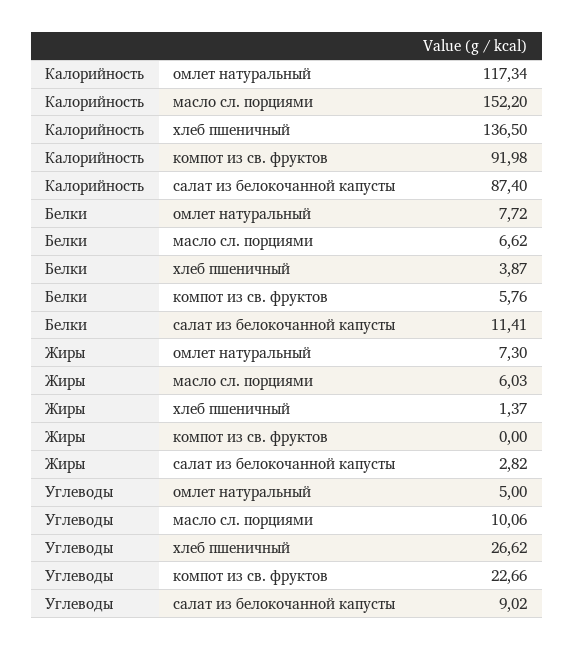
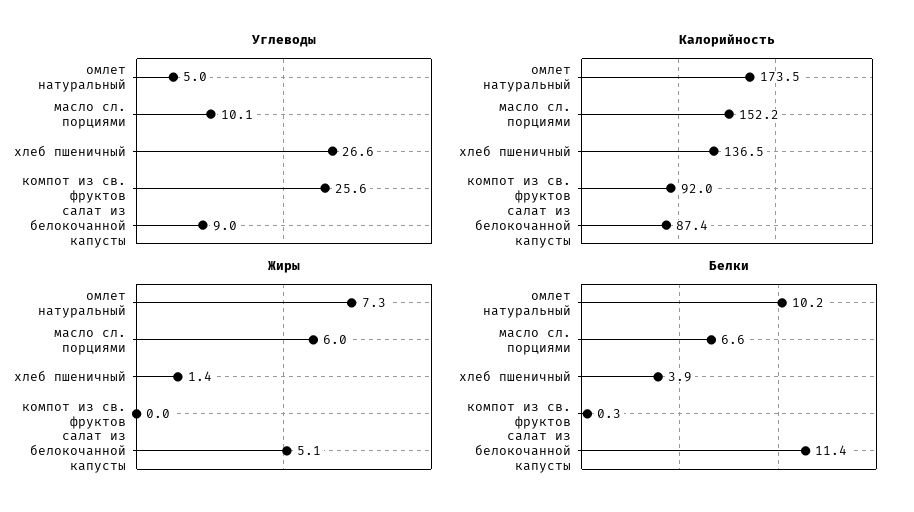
  {
    "Калорийность": {
-     "омлет натуральный": 117.34,
+     "омлет натуральный": 173.5,
      "масло сл. порциями": 152.2,
      "хлеб пшеничный": 136.5,
      "компот из св. фруктов": 91.98,
      "салат из белокочанной капусты": 87.4
    },
    "Белки": {
-     "омлет натуральный": 7.72,
+     "омлет натуральный": 10.2,
      "масло сл. порциями": 6.62,
      "хлеб пшеничный": 3.87,
-     "компот из св. фруктов": 5.76,
+     "компот из св. фруктов": 0.3,
      "салат из белокочанной капусты": 11.41
    },
    "Жиры": {
      "омлет натуральный": 7.3,
      "масло сл. порциями": 6.03,
      "хлеб пшеничный": 1.37,
      "компот из св. фруктов": 0,
-     "салат из белокочанной капусты": 2.82
+     "салат из белокочанной капусты": 5.1
    },
    "Углеводы": {
      "омлет натуральный": 5,
      "масло сл. порциями": 10.06,
      "хлеб пшеничный": 26.62,
-     "компот из св. фруктов": 22.66,
+     "компот из св. фруктов": 25.6,
      "салат из белокочанной капусты": 9.02
    }
  }

